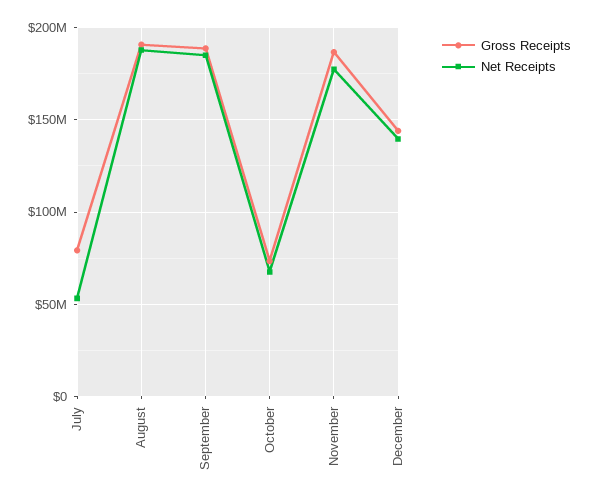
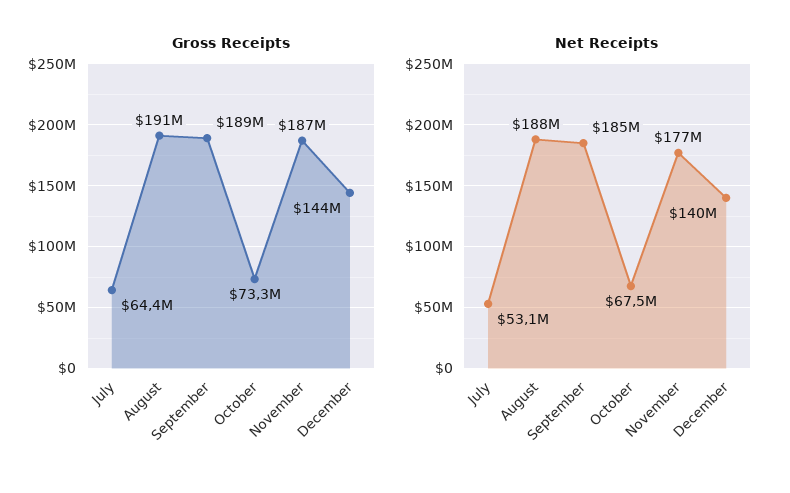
  {
    "Gross Receipts": {
-     "July": 80000000,
+     "July": 64400000,
      "August": 191000000,
      "September": 189000000,
      "October": 73300000,
      "November": 187000000,
      "December": 144000000
    },
    "Net Receipts": {
      "July": 53100000,
      "August": 188000000,
      "September": 185000000,
      "October": 67500000,
      "November": 177000000,
      "December": 140000000
    }
  }

